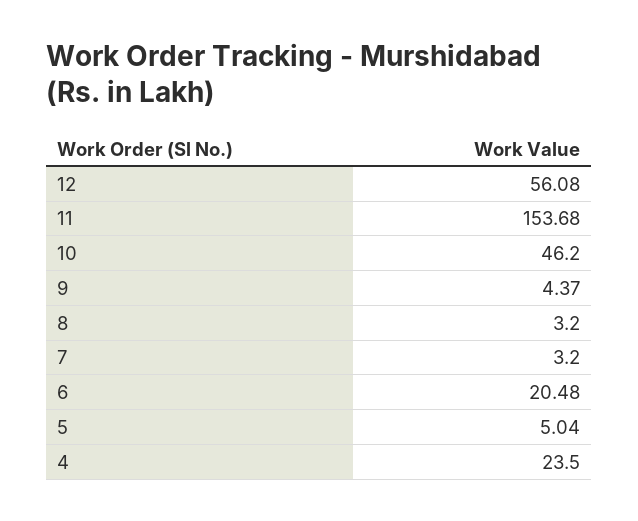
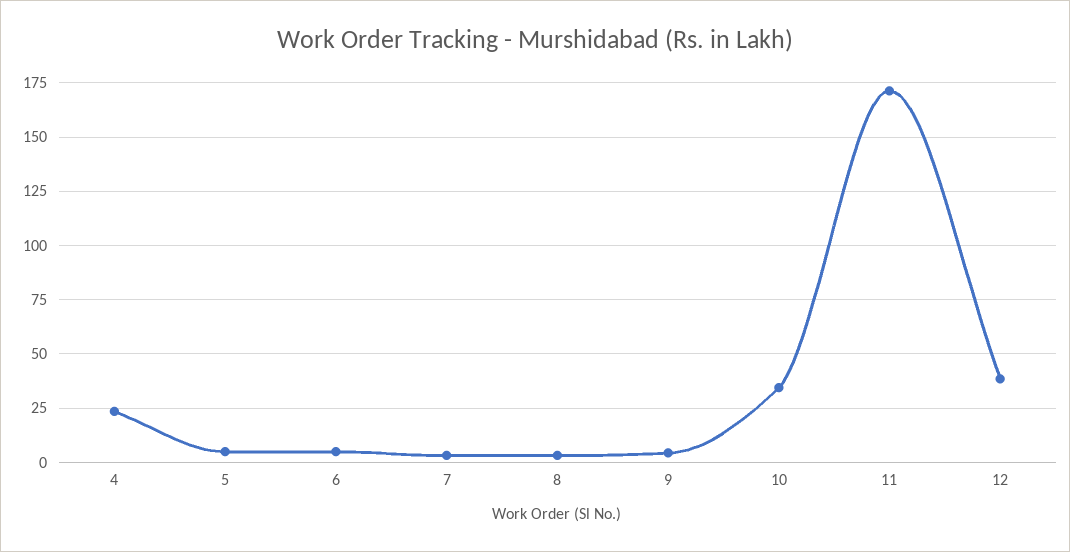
  {
-   "12": 56.08,
+   "12": 40,
-   "11": 153.68,
+   "11": 170,
-   "10": 46.2,
+   "10": 35,
    "9": 4.37,
    "8": 3.2,
    "7": 3.2,
-   "6": 20.48,
+   "6": 5,
    "5": 5.04,
    "4": 23.5
  }

